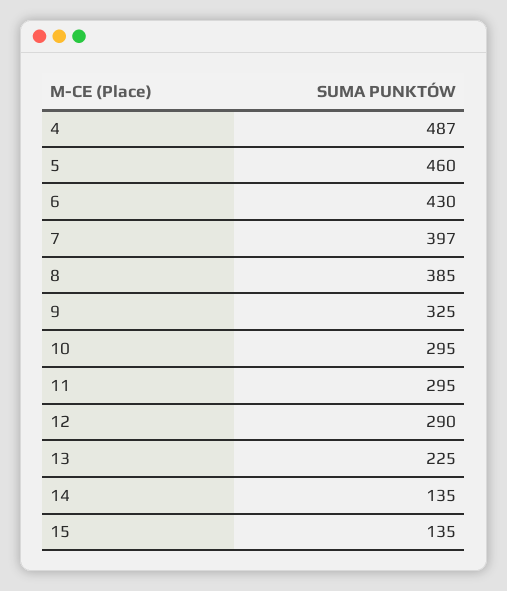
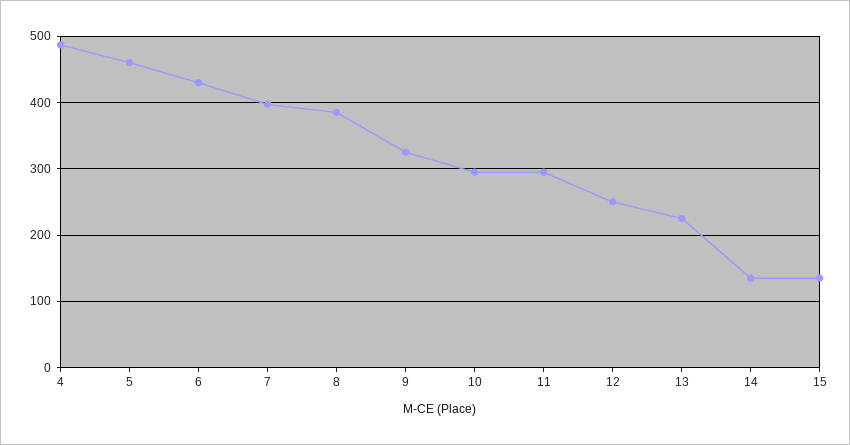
  {
    "4": 487,
    "5": 460,
    "6": 430,
    "7": 397,
    "8": 385,
    "9": 325,
    "10": 295,
    "11": 295,
-   "12": 290,
+   "12": 250,
    "13": 225,
    "14": 135,
    "15": 135
  }

